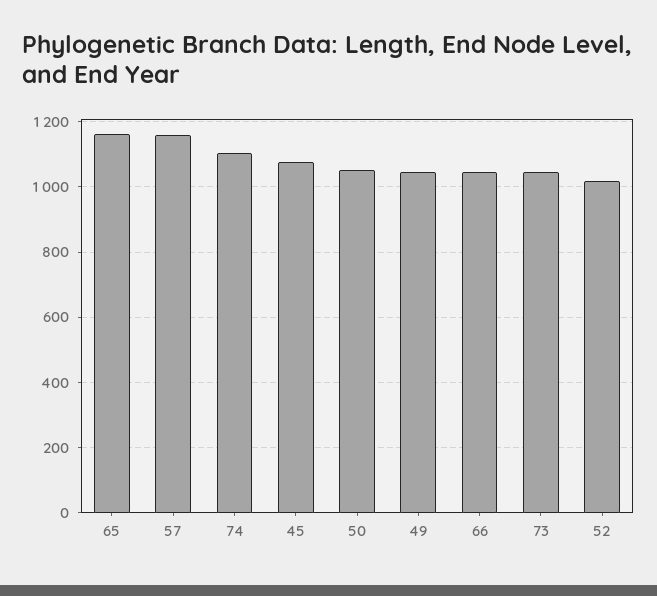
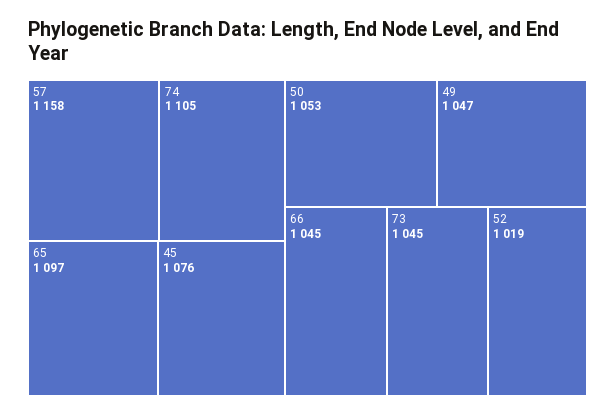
  {
-   "65": 1160,
+   "65": 1097,
    "57": 1158,
    "74": 1105,
    "45": 1076,
    "50": 1053,
    "49": 1047,
    "66": 1045,
    "73": 1045,
    "52": 1019
  }

